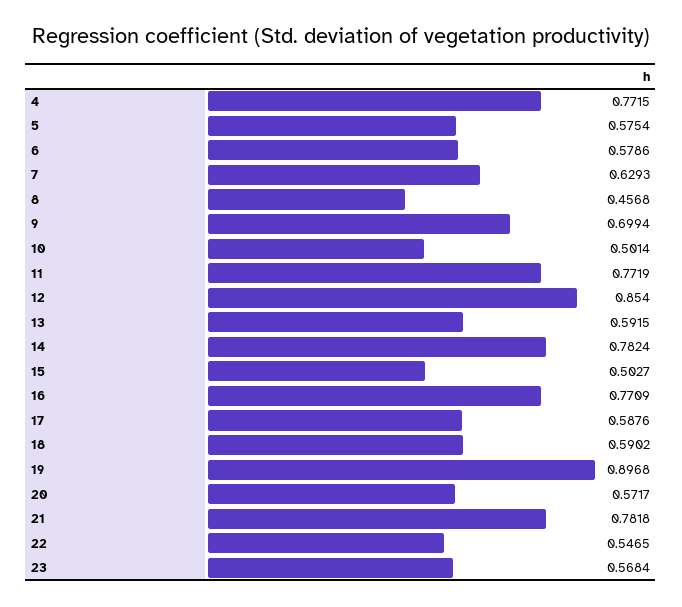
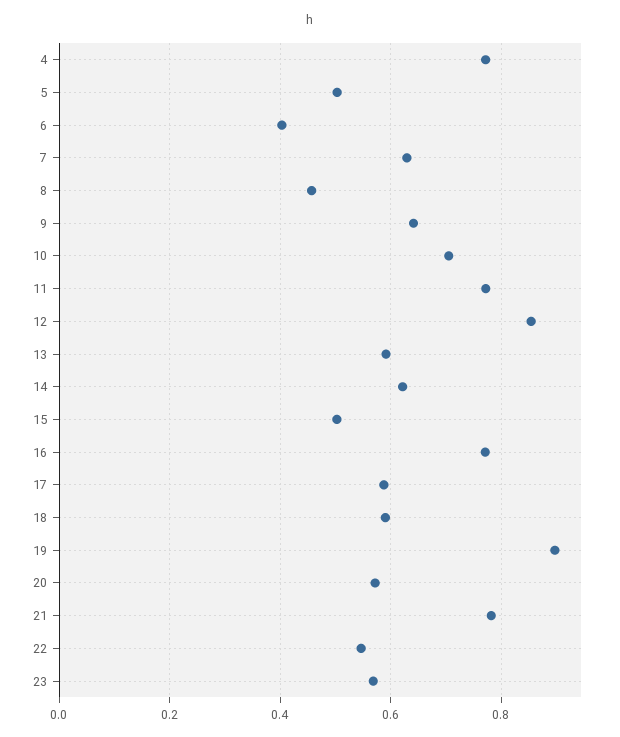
  {
    "4": 0.7715,
-   "5": 0.5754,
+   "5": 0.5,
-   "6": 0.5786,
+   "6": 0.4,
    "7": 0.6293,
    "8": 0.4568,
-   "9": 0.6994,
+   "9": 0.64,
-   "10": 0.5014,
+   "10": 0.7,
    "11": 0.7719,
    "12": 0.854,
    "13": 0.5915,
-   "14": 0.7824,
+   "14": 0.62,
    "15": 0.5027,
    "16": 0.7709,
    "17": 0.5876,
    "18": 0.5902,
    "19": 0.8968,
    "20": 0.5717,
    "21": 0.7818,
    "22": 0.5465,
    "23": 0.5684
  }

